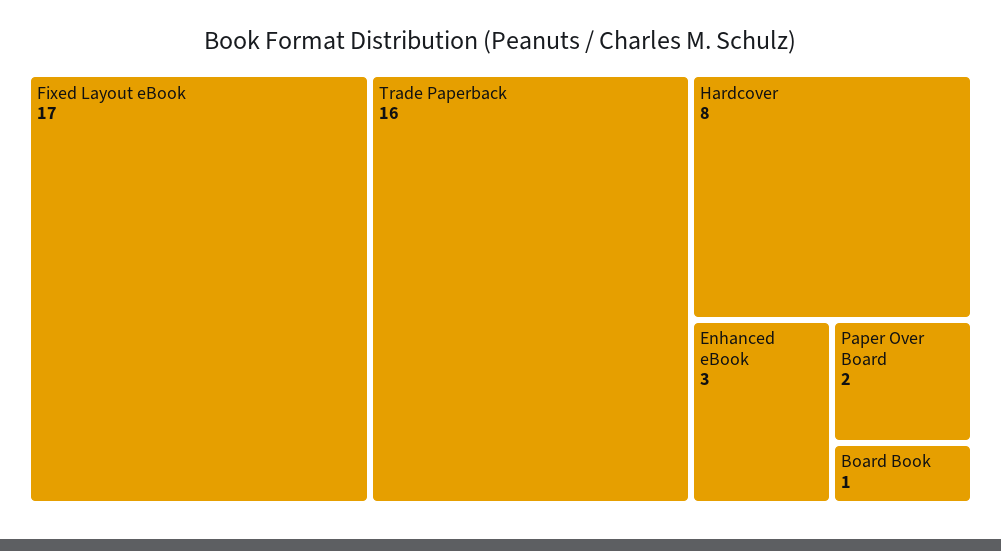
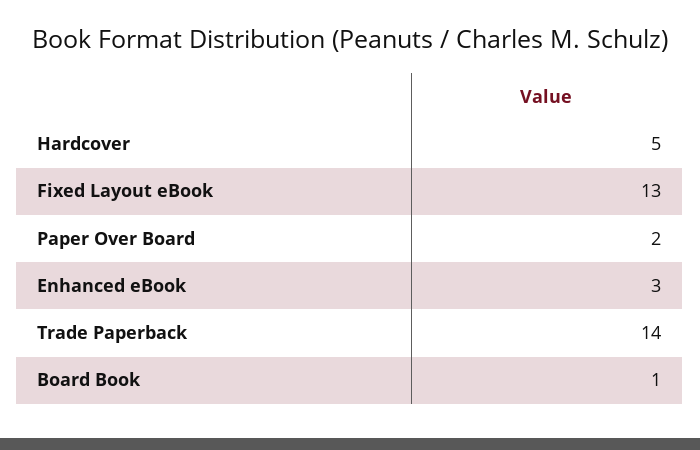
  {
-   "Fixed Layout eBook": 17,
+   "Fixed Layout eBook": 13,
-   "Trade Paperback": 16,
+   "Trade Paperback": 14,
-   "Hardcover": 8,
+   "Hardcover": 5,
    "Enhanced eBook": 3,
    "Paper Over Board": 2,
    "Board Book": 1
  }

